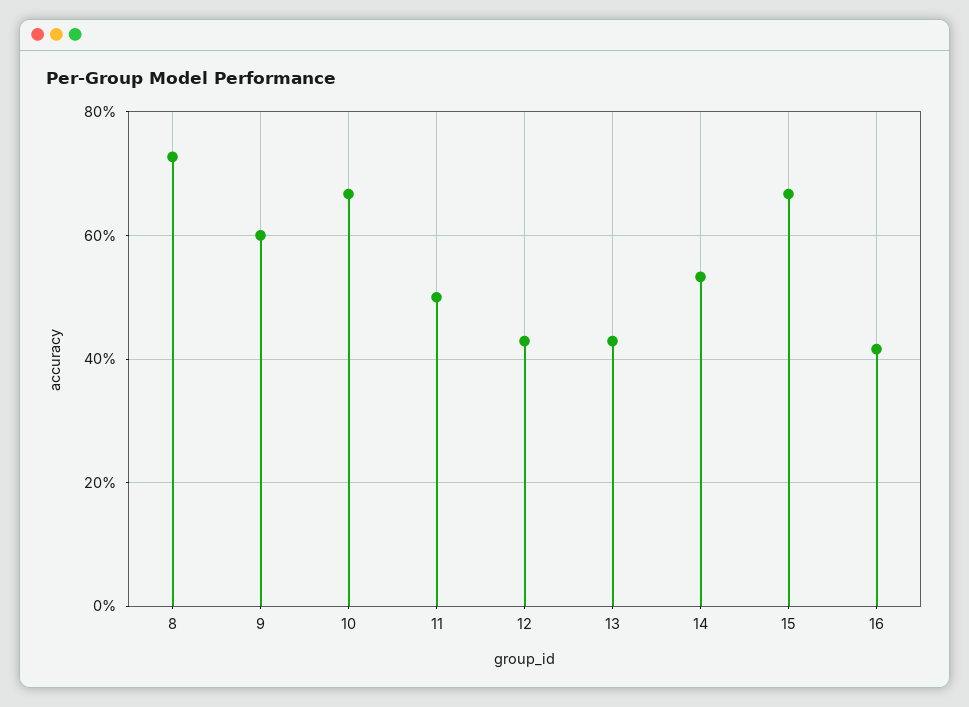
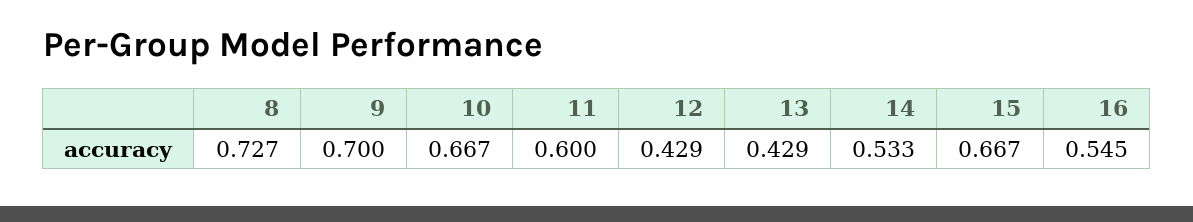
  {
    "8": 0.727,
-   "9": 0.6,
+   "9": 0.7,
    "10": 0.667,
-   "11": 0.5,
+   "11": 0.6,
    "12": 0.429,
    "13": 0.429,
    "14": 0.533,
    "15": 0.667,
-   "16": 0.42
+   "16": 0.545
  }

